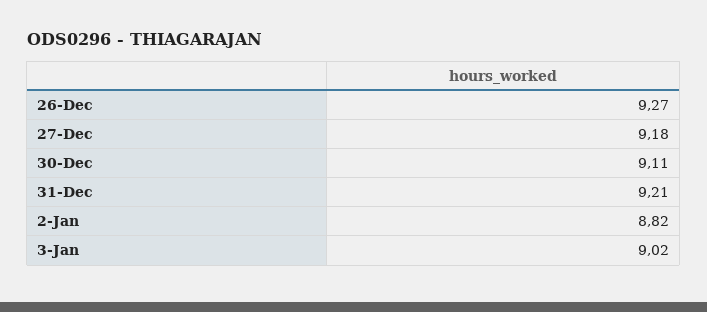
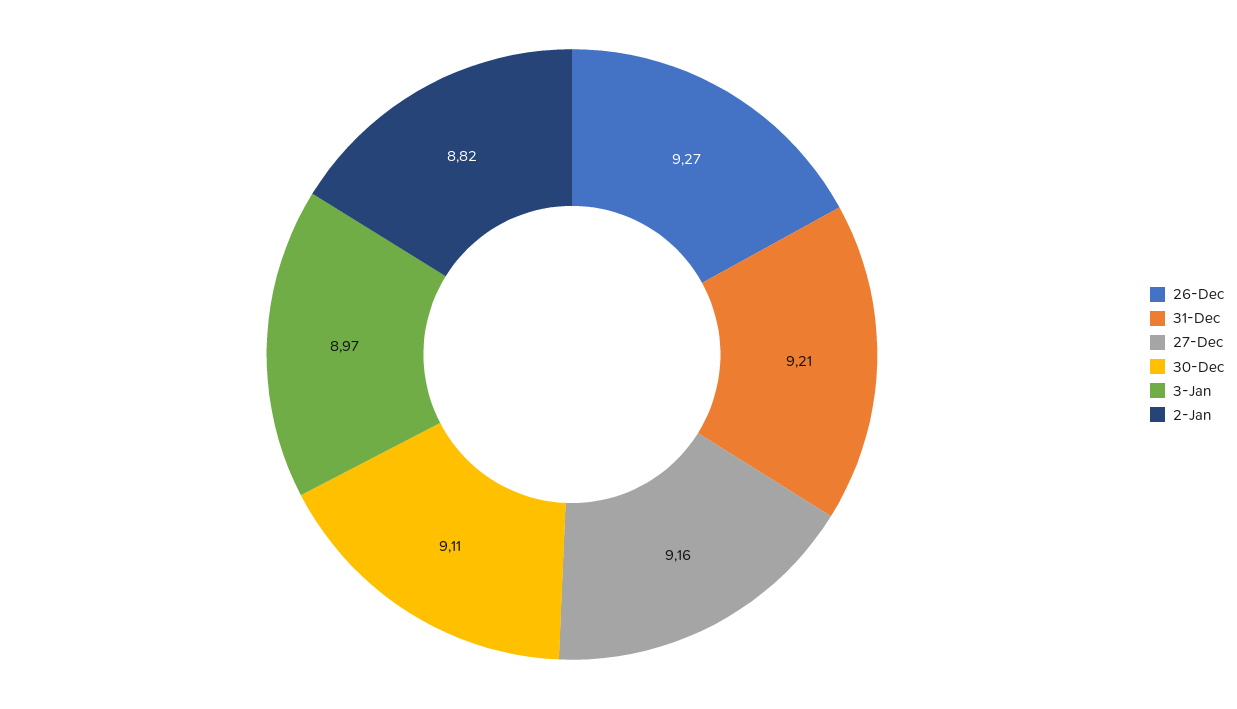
  {
    "26-Dec": 9.27,
-   "27-Dec": 9.18,
+   "27-Dec": 9.16,
    "30-Dec": 9.11,
    "31-Dec": 9.21,
    "2-Jan": 8.82,
-   "3-Jan": 9.02
+   "3-Jan": 8.97
  }

